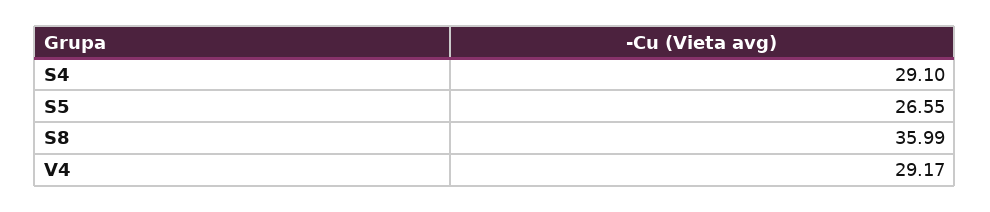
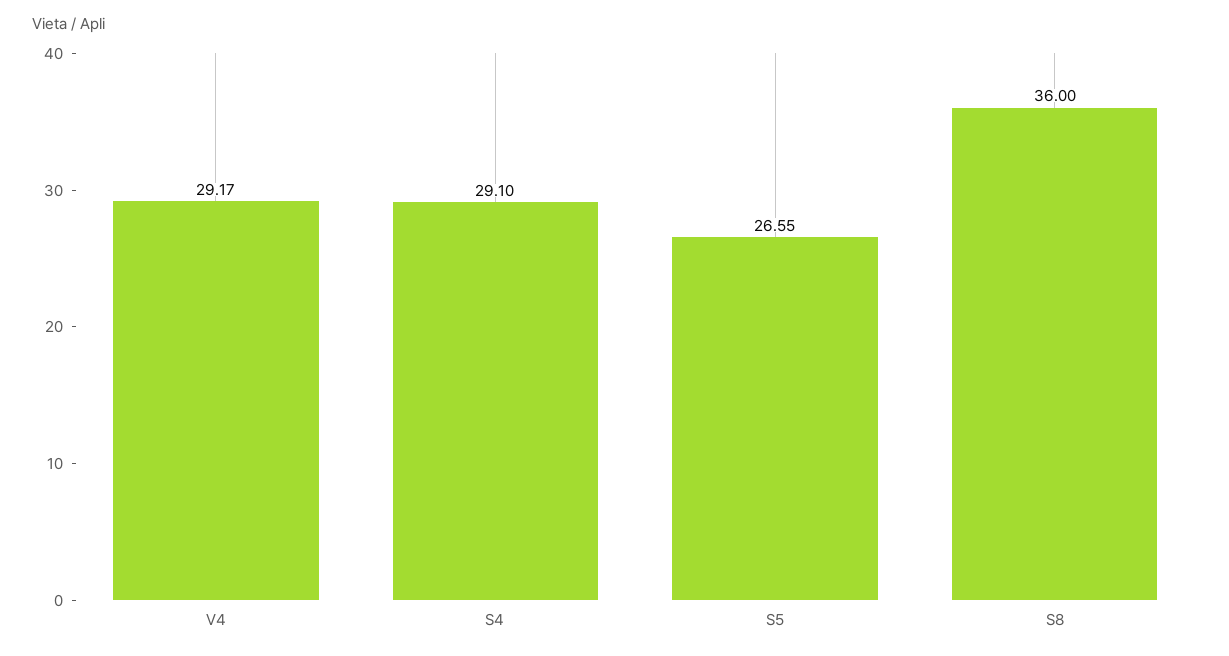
  {
    "S4": 29.1,
    "S5": 26.55,
-   "S8": 35.99,
+   "S8": 36,
    "V4": 29.17
  }

